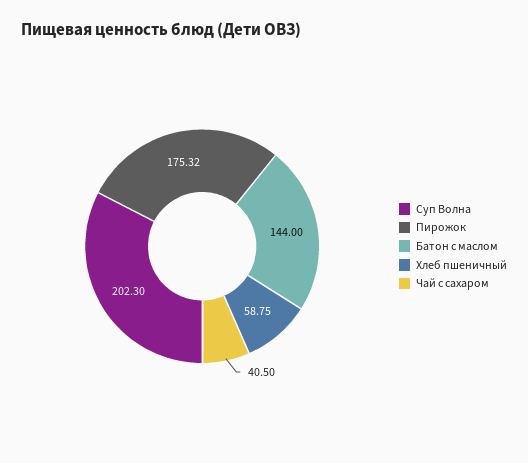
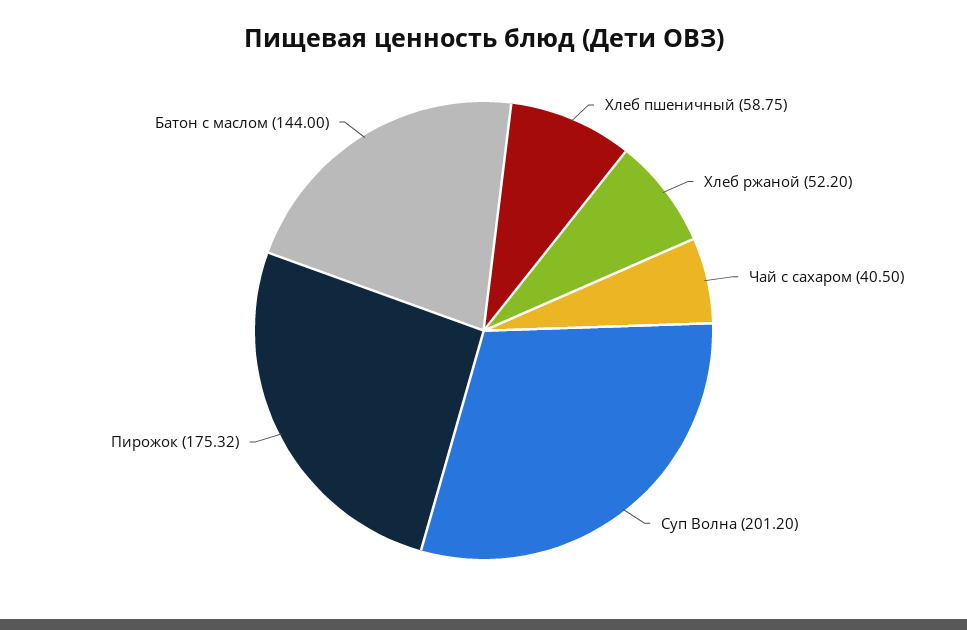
  {
-   "Суп Волна": 202.3,
+   "Суп Волна": 201.2,
    "Пирожок": 175.32,
    "Батон с маслом": 144,
    "Хлеб пшеничный": 58.75,
-   "Чай с сахаром": 40.5
+   "Чай с сахаром": 40.5,
+   "Хлеб ржаной": 52.2
  }

